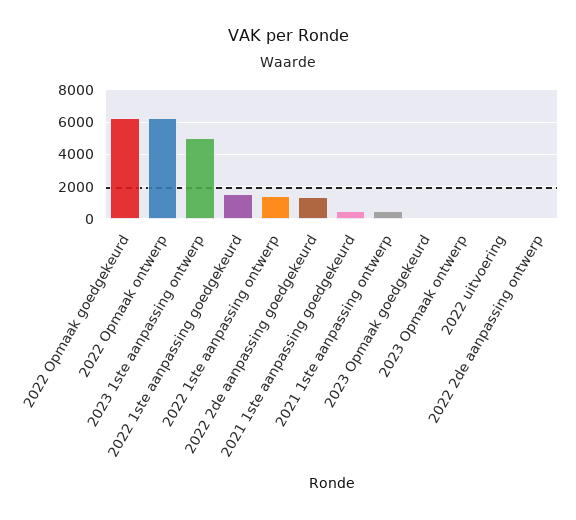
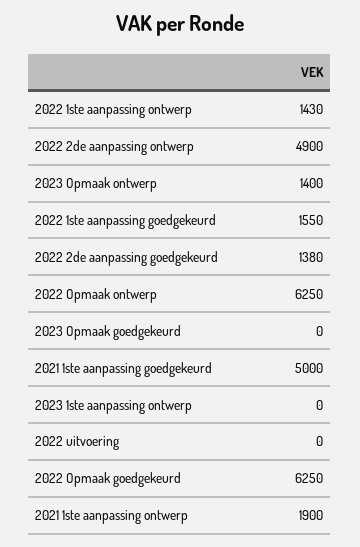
  {
    "2022 Opmaak goedgekeurd": 6250,
    "2022 Opmaak ontwerp": 6250,
-   "2023 1ste aanpassing ontwerp": 5000,
+   "2023 1ste aanpassing ontwerp": 0,
    "2022 1ste aanpassing goedgekeurd": 1550,
    "2022 1ste aanpassing ontwerp": 1430,
    "2022 2de aanpassing goedgekeurd": 1380,
-   "2021 1ste aanpassing goedgekeurd": 500,
+   "2021 1ste aanpassing goedgekeurd": 5000,
-   "2021 1ste aanpassing ontwerp": 500,
+   "2021 1ste aanpassing ontwerp": 1900,
    "2023 Opmaak goedgekeurd": 0,
-   "2023 Opmaak ontwerp": 0,
+   "2023 Opmaak ontwerp": 1400,
    "2022 uitvoering": 0,
-   "2022 2de aanpassing ontwerp": 0
+   "2022 2de aanpassing ontwerp": 4900
  }

